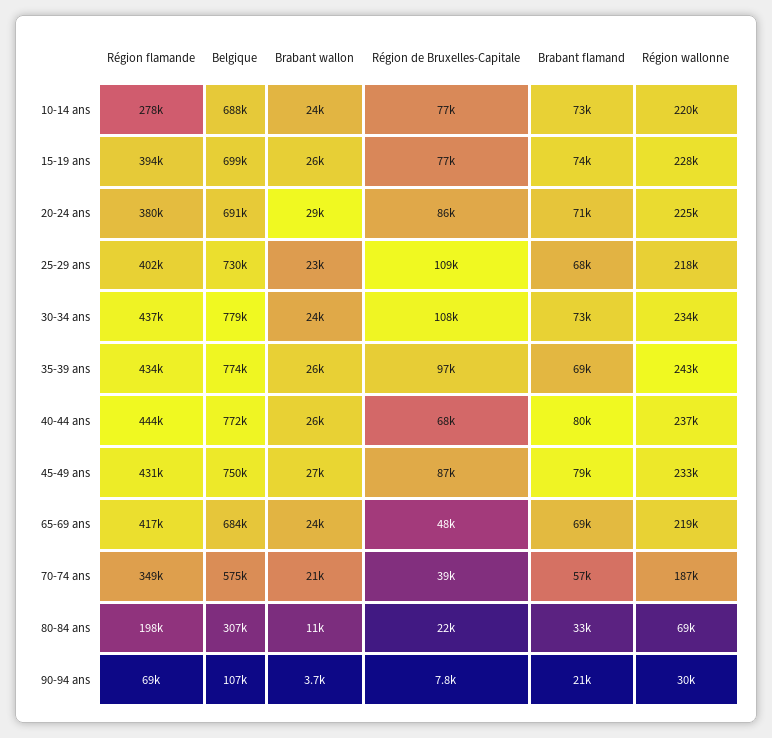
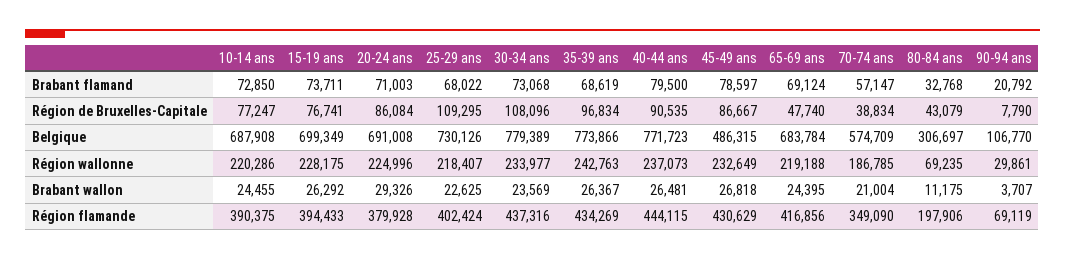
  {
    "Région flamande": {
-     "10-14 ans": 278000,
+     "10-14 ans": 390375,
      "15-19 ans": 394433,
      "20-24 ans": 379928,
      "25-29 ans": 402424,
      "30-34 ans": 437316,
      "35-39 ans": 434269,
      "40-44 ans": 444115,
      "45-49 ans": 430629,
      "65-69 ans": 416856,
      "70-74 ans": 349090,
      "80-84 ans": 197906,
      "90-94 ans": 69119
    },
    "Belgique": {
      "10-14 ans": 687908,
      "15-19 ans": 699349,
      "20-24 ans": 691008,
      "25-29 ans": 730126,
      "30-34 ans": 779389,
      "35-39 ans": 773866,
      "40-44 ans": 771723,
-     "45-49 ans": 750000,
+     "45-49 ans": 486315,
      "65-69 ans": 683784,
      "70-74 ans": 574709,
      "80-84 ans": 306697,
      "90-94 ans": 106770
    },
    "Brabant wallon": {
      "10-14 ans": 24455,
      "15-19 ans": 26292,
      "20-24 ans": 29326,
      "25-29 ans": 22625,
      "30-34 ans": 23569,
      "35-39 ans": 26367,
      "40-44 ans": 26481,
      "45-49 ans": 26818,
      "65-69 ans": 24395,
      "70-74 ans": 21004,
      "80-84 ans": 11175,
      "90-94 ans": 3707
    },
    "Région de Bruxelles-Capitale": {
      "10-14 ans": 77247,
      "15-19 ans": 76741,
      "20-24 ans": 86084,
      "25-29 ans": 109295,
      "30-34 ans": 108096,
      "35-39 ans": 96834,
-     "40-44 ans": 68000,
+     "40-44 ans": 90535,
      "45-49 ans": 86667,
      "65-69 ans": 47740,
      "70-74 ans": 38834,
-     "80-84 ans": 22000,
+     "80-84 ans": 43079,
      "90-94 ans": 7790
    },
    "Brabant flamand": {
      "10-14 ans": 72850,
      "15-19 ans": 73711,
      "20-24 ans": 71003,
      "25-29 ans": 68022,
      "30-34 ans": 73068,
      "35-39 ans": 68619,
      "40-44 ans": 79500,
      "45-49 ans": 78597,
      "65-69 ans": 69124,
      "70-74 ans": 57147,
      "80-84 ans": 32768,
      "90-94 ans": 20792
    },
    "Région wallonne": {
      "10-14 ans": 220286,
      "15-19 ans": 228175,
      "20-24 ans": 224996,
      "25-29 ans": 218407,
      "30-34 ans": 233977,
      "35-39 ans": 242763,
      "40-44 ans": 237073,
      "45-49 ans": 232649,
      "65-69 ans": 219188,
      "70-74 ans": 186785,
      "80-84 ans": 69235,
      "90-94 ans": 29861
    }
  }

